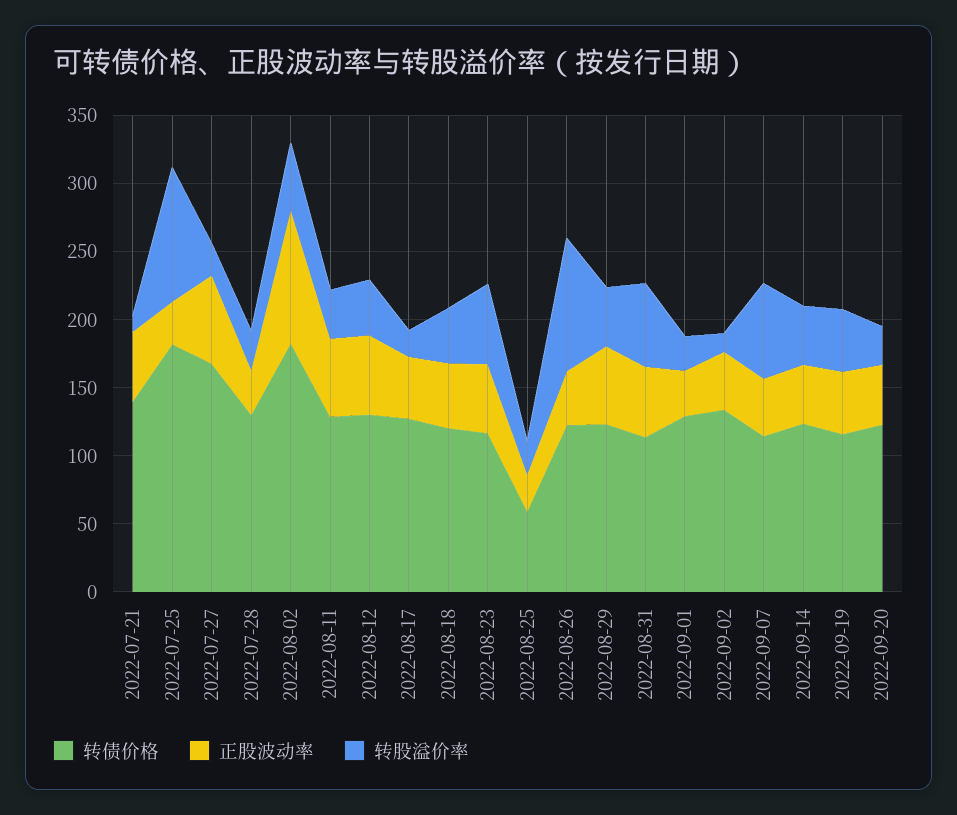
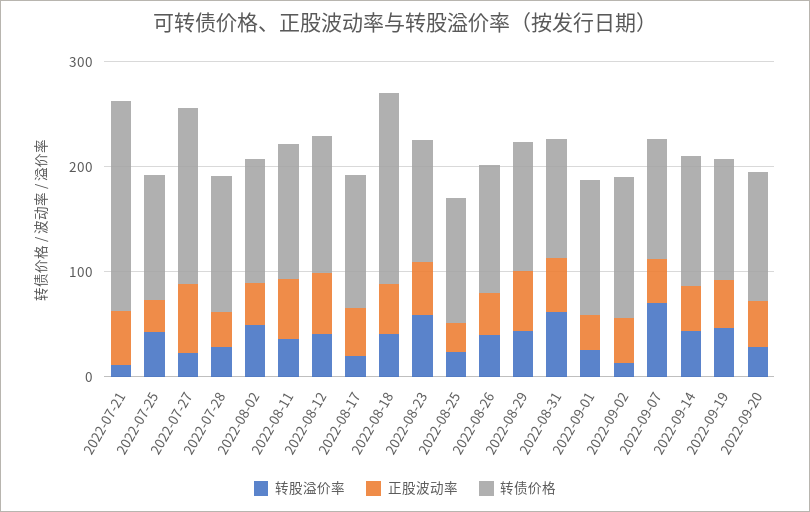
  {
    "转债价格": {
-     "2022-07-21": 140,
+     "2022-07-21": 200,
-     "2022-07-25": 180,
+     "2022-07-25": 120,
      "2022-07-27": 170,
      "2022-07-28": 130,
-     "2022-08-02": 180,
+     "2022-08-02": 120,
      "2022-08-11": 130,
      "2022-08-12": 130,
      "2022-08-17": 130,
-     "2022-08-18": 120,
+     "2022-08-18": 180,
      "2022-08-23": 120,
-     "2022-08-25": 60,
+     "2022-08-25": 120,
      "2022-08-26": 120,
      "2022-08-29": 120,
      "2022-08-31": 110,
      "2022-09-01": 130,
      "2022-09-02": 130,
      "2022-09-07": 110,
      "2022-09-14": 120,
      "2022-09-19": 120,
      "2022-09-20": 120
    },
    "正股波动率": {
      "2022-07-21": 50,
      "2022-07-25": 30,
      "2022-07-27": 70,
      "2022-07-28": 30,
-     "2022-08-02": 100,
+     "2022-08-02": 40,
      "2022-08-11": 60,
      "2022-08-12": 60,
      "2022-08-17": 50,
      "2022-08-18": 50,
      "2022-08-23": 50,
      "2022-08-25": 30,
      "2022-08-26": 40,
      "2022-08-29": 60,
      "2022-08-31": 50,
      "2022-09-01": 30,
      "2022-09-02": 40,
      "2022-09-07": 40,
      "2022-09-14": 40,
      "2022-09-19": 50,
      "2022-09-20": 40
    },
    "转股溢价率": {
      "2022-07-21": 10,
-     "2022-07-25": 100,
+     "2022-07-25": 40,
      "2022-07-27": 20,
      "2022-07-28": 30,
      "2022-08-02": 50,
      "2022-08-11": 40,
      "2022-08-12": 40,
      "2022-08-17": 20,
      "2022-08-18": 40,
      "2022-08-23": 60,
      "2022-08-25": 20,
-     "2022-08-26": 100,
+     "2022-08-26": 40,
      "2022-08-29": 40,
      "2022-08-31": 60,
      "2022-09-01": 30,
      "2022-09-02": 10,
      "2022-09-07": 70,
      "2022-09-14": 40,
      "2022-09-19": 50,
      "2022-09-20": 30
    }
  }

